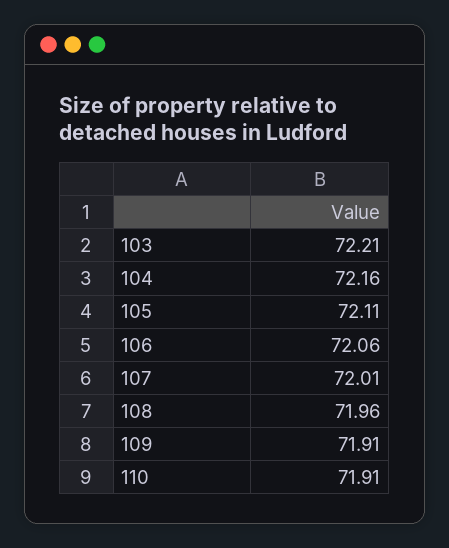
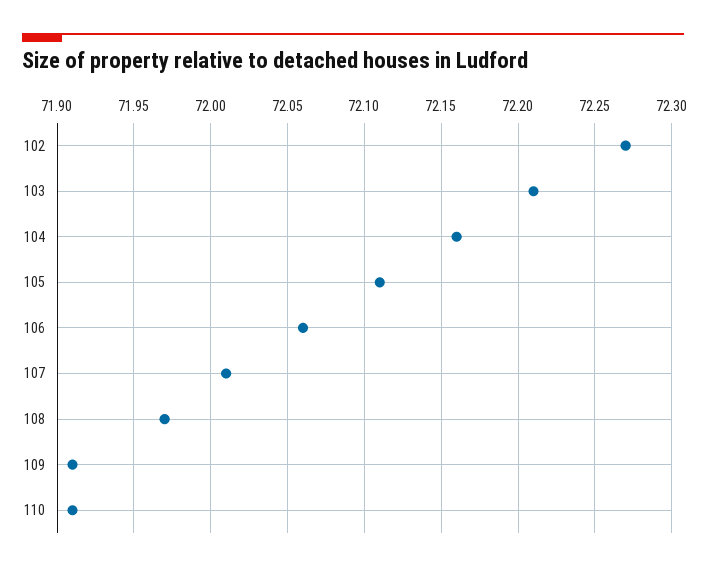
  {
    "103": 72.21,
    "104": 72.16,
    "105": 72.11,
    "106": 72.06,
    "107": 72.01,
-   "108": 71.96,
+   "108": 71.97,
    "109": 71.91,
-   "110": 71.91
+   "110": 71.91,
+   "102": 72.27
  }

